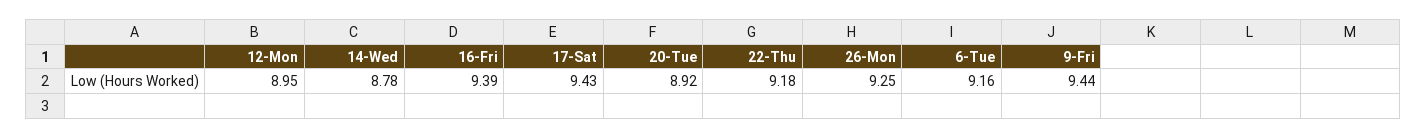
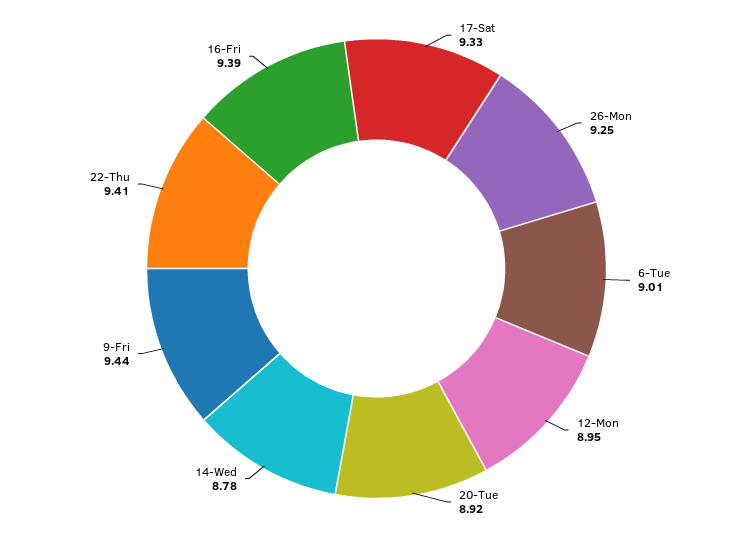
  {
    "12-Mon": 8.95,
    "14-Wed": 8.78,
    "16-Fri": 9.39,
-   "17-Sat": 9.43,
+   "17-Sat": 9.33,
    "20-Tue": 8.92,
-   "22-Thu": 9.18,
+   "22-Thu": 9.41,
    "26-Mon": 9.25,
-   "6-Tue": 9.16,
+   "6-Tue": 9.01,
    "9-Fri": 9.44
  }

